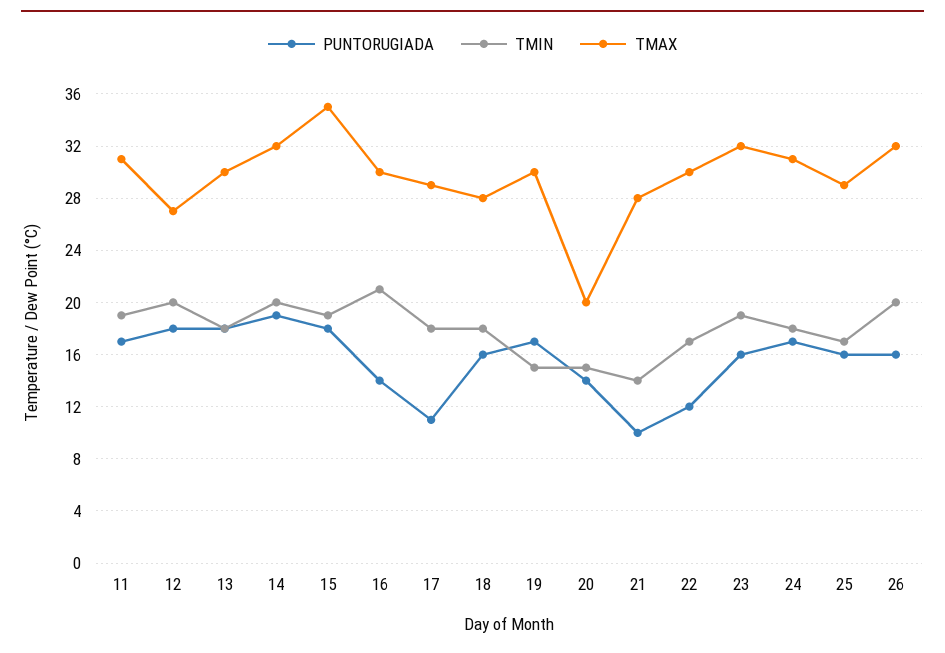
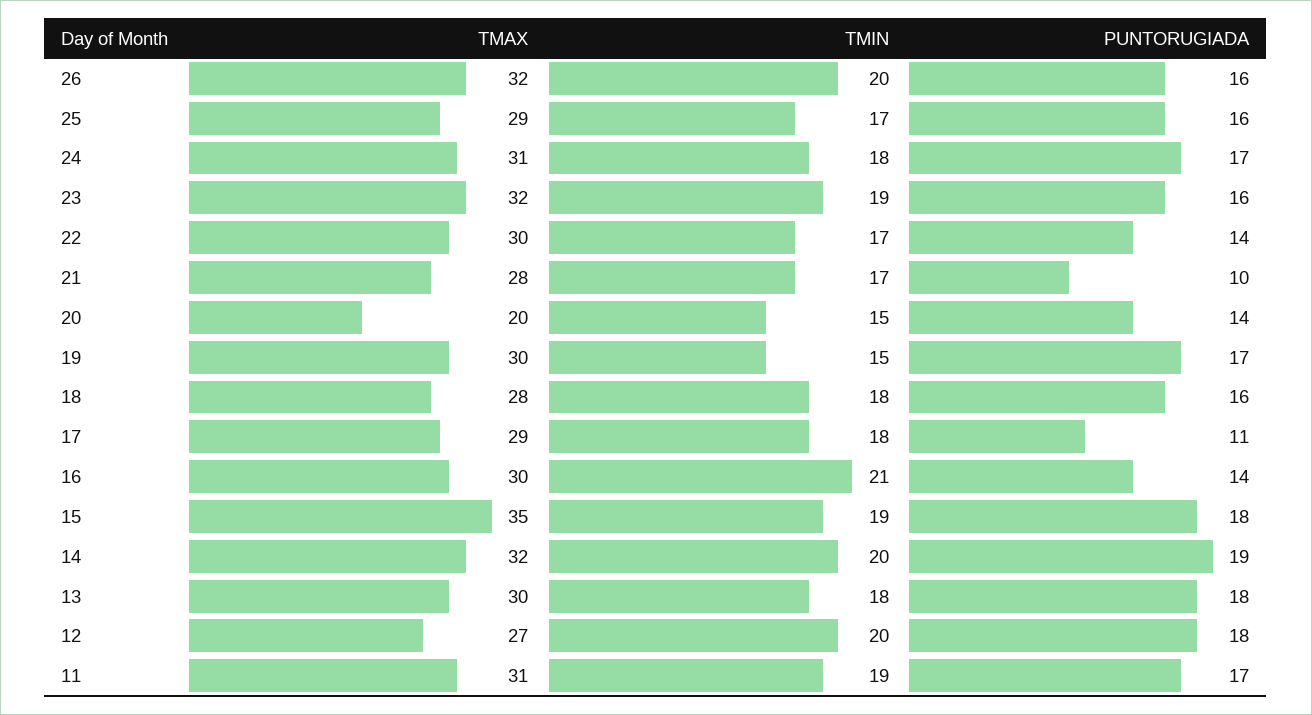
  {
    "PUNTORUGIADA": {
      "11": 17,
      "12": 18,
      "13": 18,
      "14": 19,
      "15": 18,
      "16": 14,
      "17": 11,
      "18": 16,
      "19": 17,
      "20": 14,
      "21": 10,
-     "22": 12,
+     "22": 14,
      "23": 16,
      "24": 17,
      "25": 16,
      "26": 16
    },
    "TMIN": {
      "11": 19,
      "12": 20,
      "13": 18,
      "14": 20,
      "15": 19,
      "16": 21,
      "17": 18,
      "18": 18,
      "19": 15,
      "20": 15,
-     "21": 14,
+     "21": 17,
      "22": 17,
      "23": 19,
      "24": 18,
      "25": 17,
      "26": 20
    },
    "TMAX": {
      "11": 31,
      "12": 27,
      "13": 30,
      "14": 32,
      "15": 35,
      "16": 30,
      "17": 29,
      "18": 28,
      "19": 30,
      "20": 20,
      "21": 28,
      "22": 30,
      "23": 32,
      "24": 31,
      "25": 29,
      "26": 32
    }
  }

